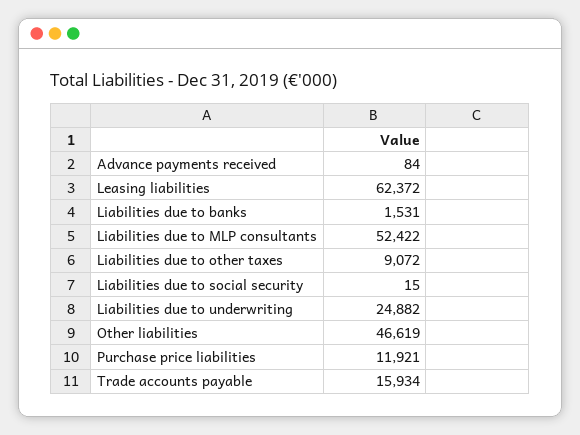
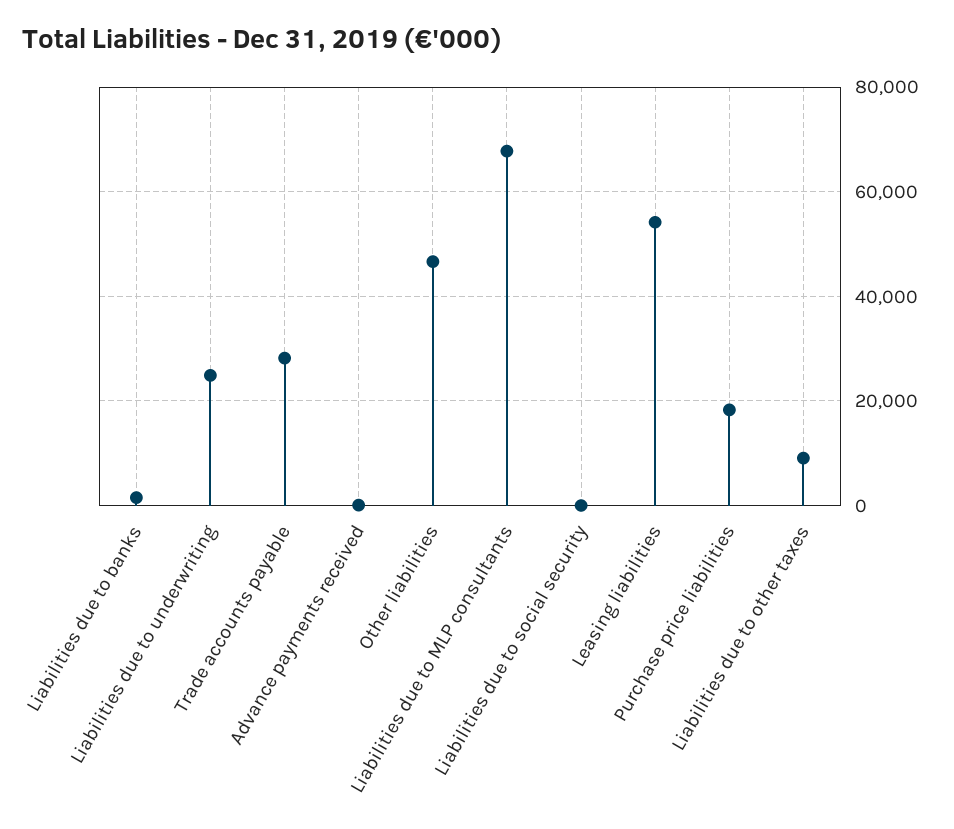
  {
    "Advance payments received": 84,
-   "Leasing liabilities": 62372,
+   "Leasing liabilities": 54000,
    "Liabilities due to banks": 1531,
-   "Liabilities due to MLP consultants": 52422,
+   "Liabilities due to MLP consultants": 68000,
    "Liabilities due to other taxes": 9072,
    "Liabilities due to social security": 15,
    "Liabilities due to underwriting": 24882,
    "Other liabilities": 46619,
-   "Purchase price liabilities": 11921,
+   "Purchase price liabilities": 18000,
-   "Trade accounts payable": 15934
+   "Trade accounts payable": 28000
  }

